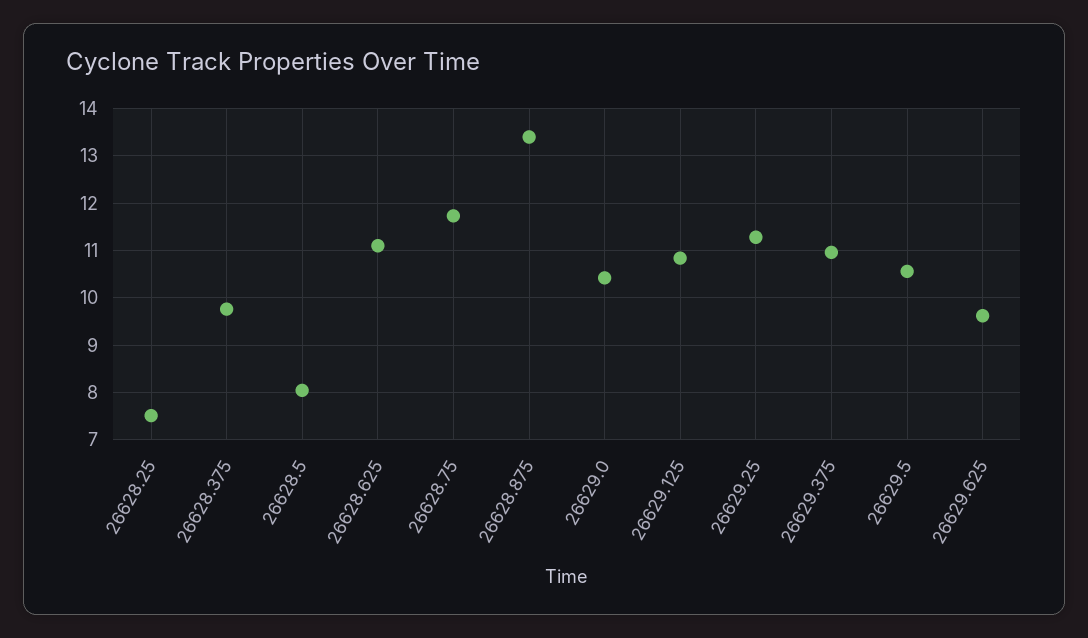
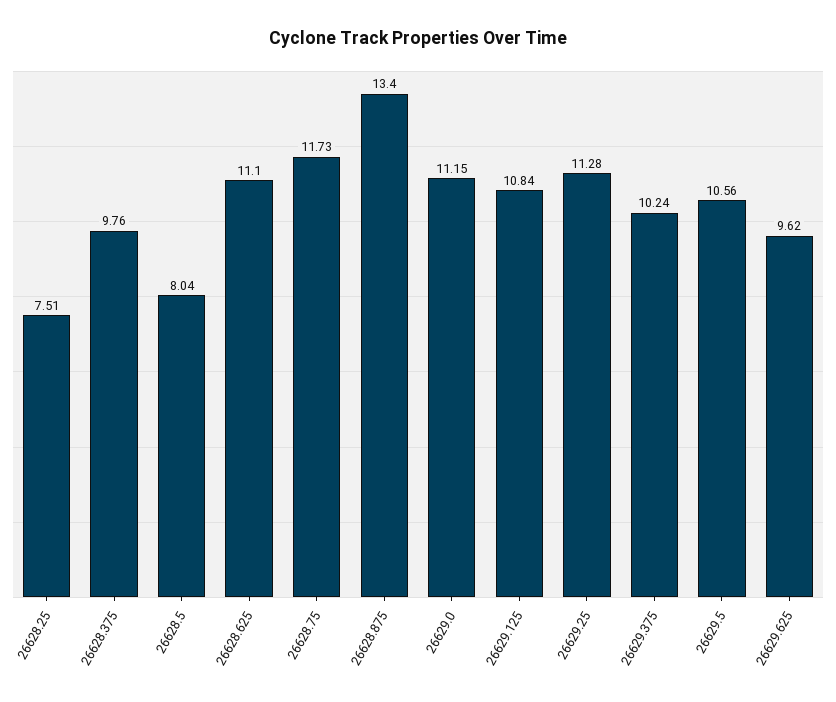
  {
    "26628.25": 7.51,
    "26628.375": 9.76,
    "26628.5": 8.04,
    "26628.625": 11.1,
    "26628.75": 11.73,
    "26628.875": 13.4,
-   "26629.0": 10.4,
+   "26629.0": 11.15,
    "26629.125": 10.84,
    "26629.25": 11.28,
-   "26629.375": 11,
+   "26629.375": 10.24,
    "26629.5": 10.56,
    "26629.625": 9.62
  }

